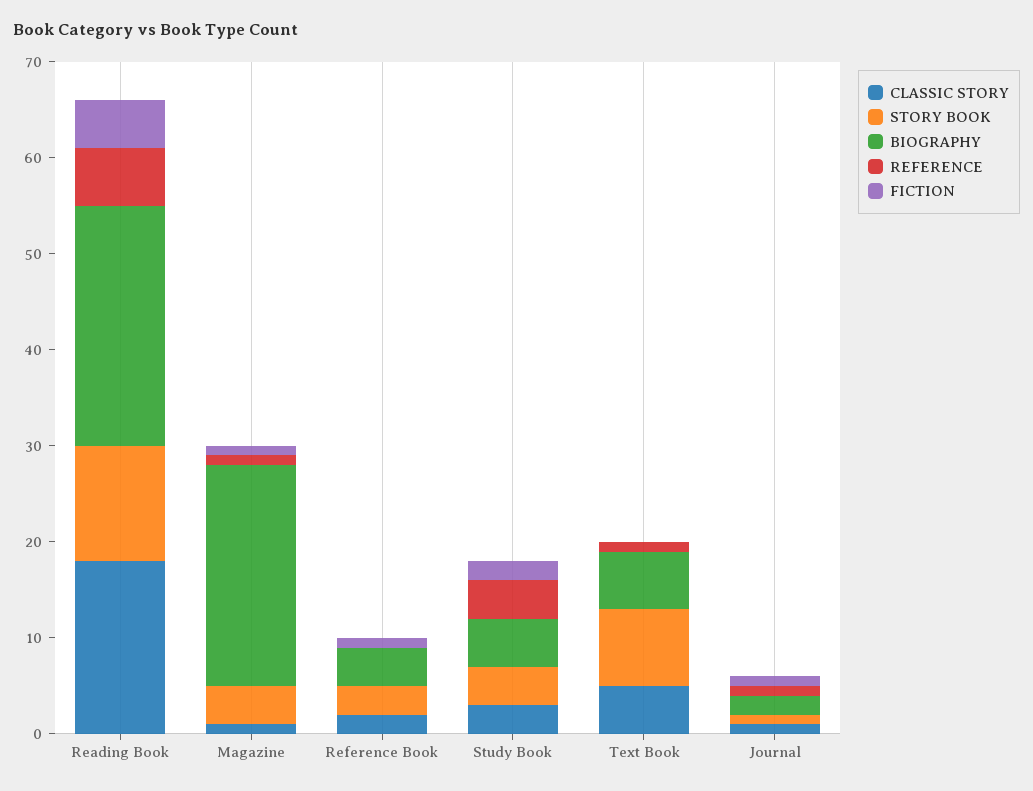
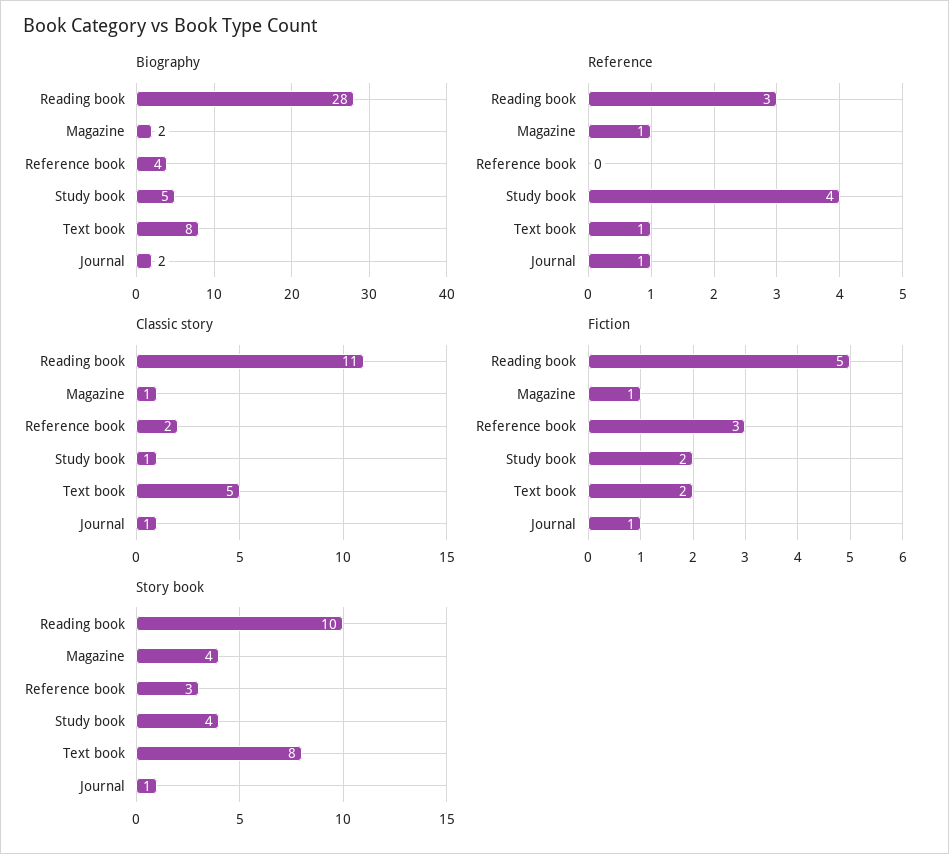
  {
    "CLASSIC STORY": {
-     "Reading Book": 18,
+     "Reading Book": 11,
      "Magazine": 1,
      "Reference Book": 2,
-     "Study Book": 3,
+     "Study Book": 1,
      "Text Book": 5,
      "Journal": 1
    },
    "STORY BOOK": {
-     "Reading Book": 12,
+     "Reading Book": 10,
      "Magazine": 4,
      "Reference Book": 3,
      "Study Book": 4,
      "Text Book": 8,
      "Journal": 1
    },
    "BIOGRAPHY": {
-     "Reading Book": 25,
+     "Reading Book": 28,
-     "Magazine": 23,
+     "Magazine": 2,
      "Reference Book": 4,
      "Study Book": 5,
-     "Text Book": 6,
+     "Text Book": 8,
      "Journal": 2
    },
    "REFERENCE": {
-     "Reading Book": 6,
+     "Reading Book": 3,
      "Magazine": 1,
      "Reference Book": 0,
      "Study Book": 4,
      "Text Book": 1,
      "Journal": 1
    },
    "FICTION": {
      "Reading Book": 5,
      "Magazine": 1,
-     "Reference Book": 1,
+     "Reference Book": 3,
      "Study Book": 2,
-     "Text Book": 0,
+     "Text Book": 2,
      "Journal": 1
    }
  }

